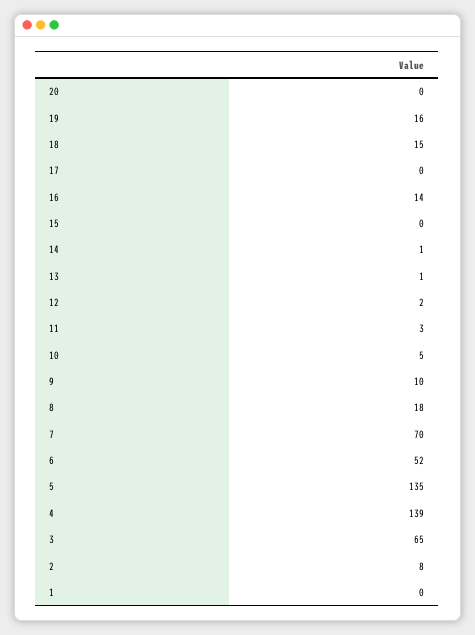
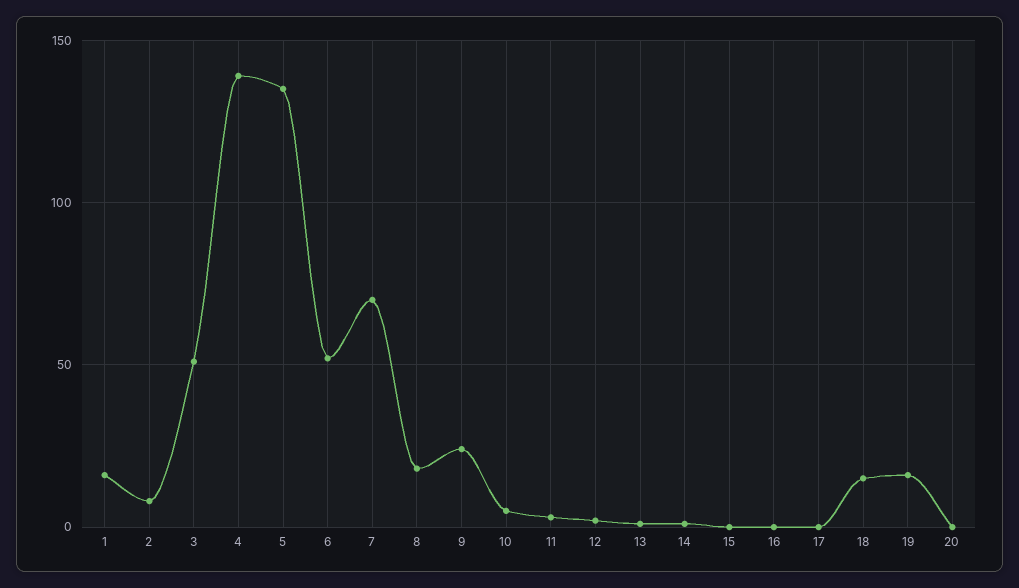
  {
    "20": 0,
    "19": 16,
    "18": 15,
    "17": 0,
-   "16": 14,
+   "16": 0,
    "15": 0,
    "14": 1,
    "13": 1,
    "12": 2,
    "11": 3,
    "10": 5,
-   "9": 10,
+   "9": 25,
    "8": 18,
    "7": 70,
    "6": 52,
    "5": 135,
    "4": 139,
-   "3": 65,
+   "3": 50,
    "2": 8,
-   "1": 0
+   "1": 15
  }

